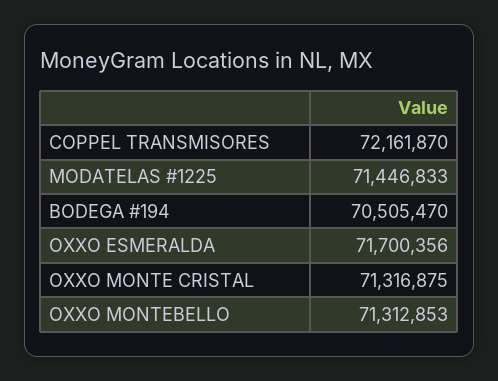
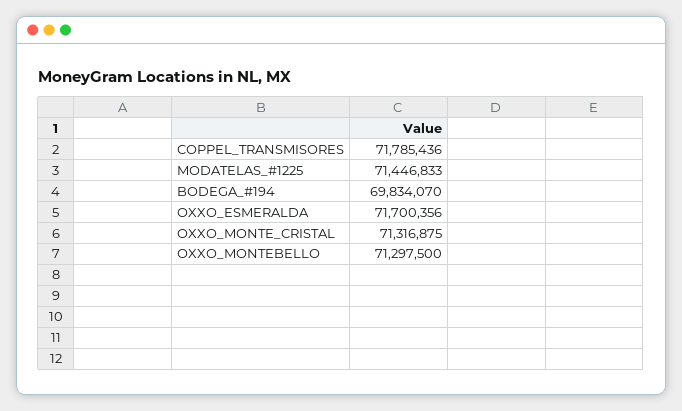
  {
-   "COPPEL TRANSMISORES": 72161870,
+   "COPPEL TRANSMISORES": 71785436,
    "MODATELAS #1225": 71446833,
-   "BODEGA #194": 70505470,
+   "BODEGA #194": 69834070,
    "OXXO ESMERALDA": 71700356,
    "OXXO MONTE CRISTAL": 71316875,
-   "OXXO MONTEBELLO": 71312853
+   "OXXO MONTEBELLO": 71297500
  }

